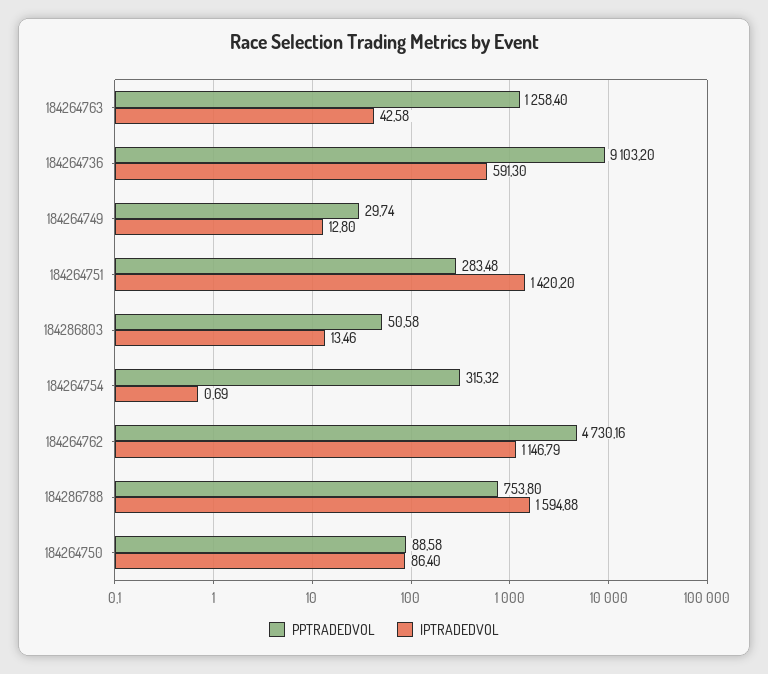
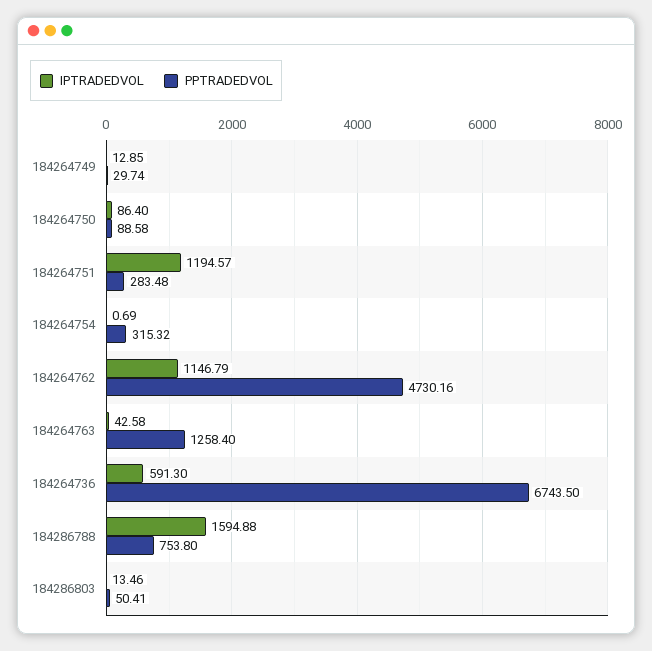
  {
    "PPTRADEDVOL": {
      "184264763": 1258.4,
-     "184264736": 9103.2,
+     "184264736": 6743.5,
      "184264749": 29.74,
      "184264751": 283.48,
-     "184286803": 50.58,
+     "184286803": 50.41,
      "184264754": 315.32,
      "184264762": 4730.16,
      "184286788": 753.8,
      "184264750": 88.58
    },
    "IPTRADEDVOL": {
      "184264763": 42.58,
      "184264736": 591.3,
-     "184264749": 12.8,
+     "184264749": 12.85,
-     "184264751": 1420.2,
+     "184264751": 1194.57,
      "184286803": 13.46,
      "184264754": 0.69,
      "184264762": 1146.79,
      "184286788": 1594.88,
      "184264750": 86.4
    }
  }

